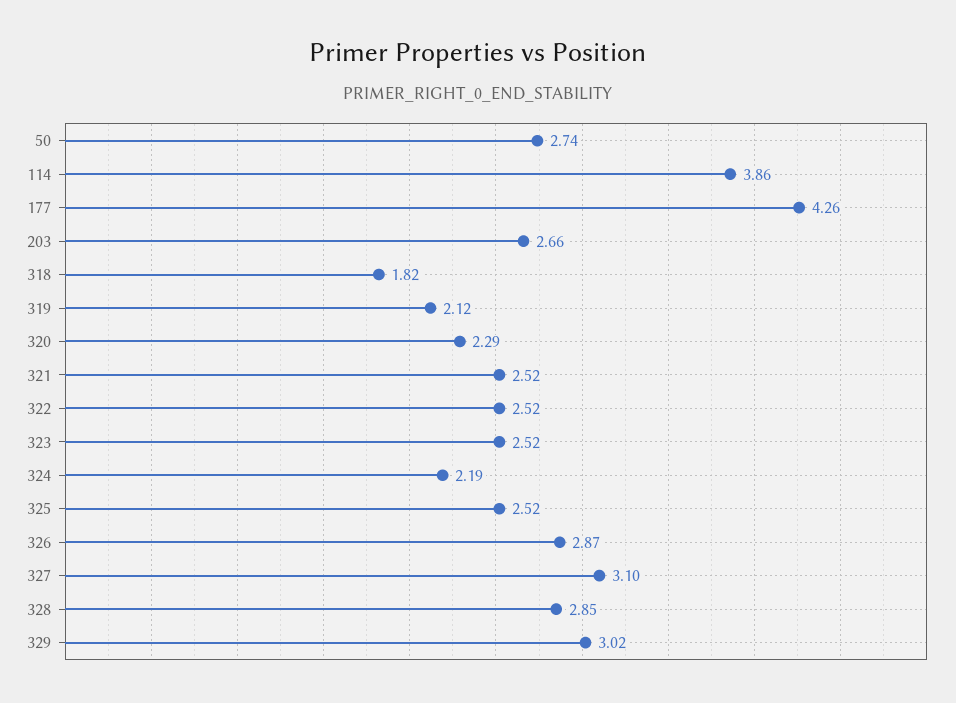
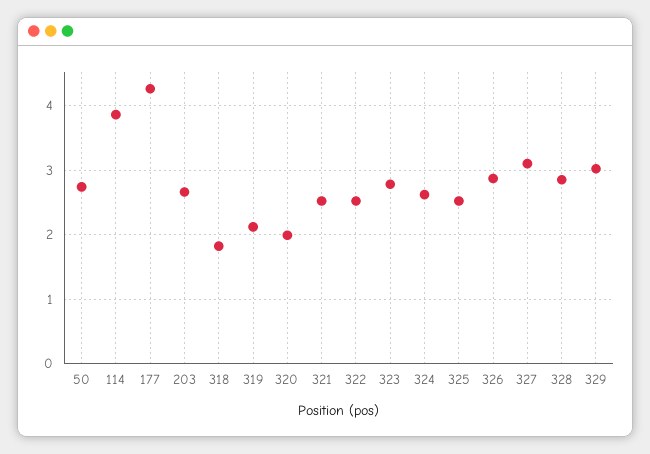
  {
    "50": 2.74,
    "114": 3.86,
    "177": 4.26,
    "203": 2.66,
    "318": 1.82,
    "319": 2.12,
-   "320": 2.29,
+   "320": 2,
    "321": 2.52,
    "322": 2.52,
-   "323": 2.52,
+   "323": 2.8,
-   "324": 2.19,
+   "324": 2.6,
    "325": 2.52,
    "326": 2.87,
    "327": 3.1,
    "328": 2.85,
    "329": 3.02
  }

